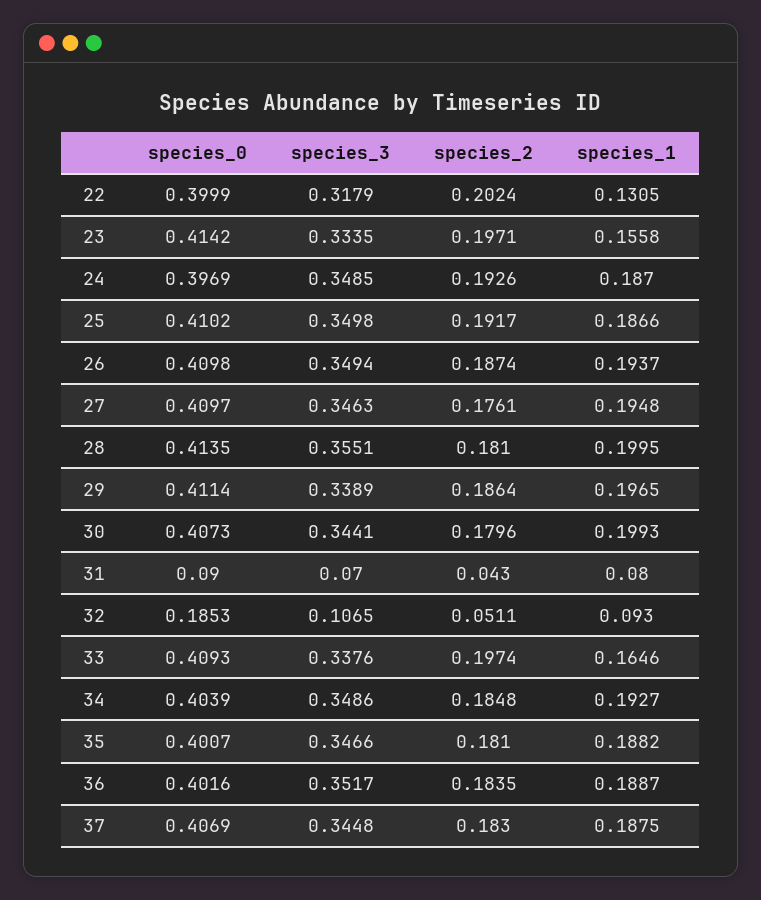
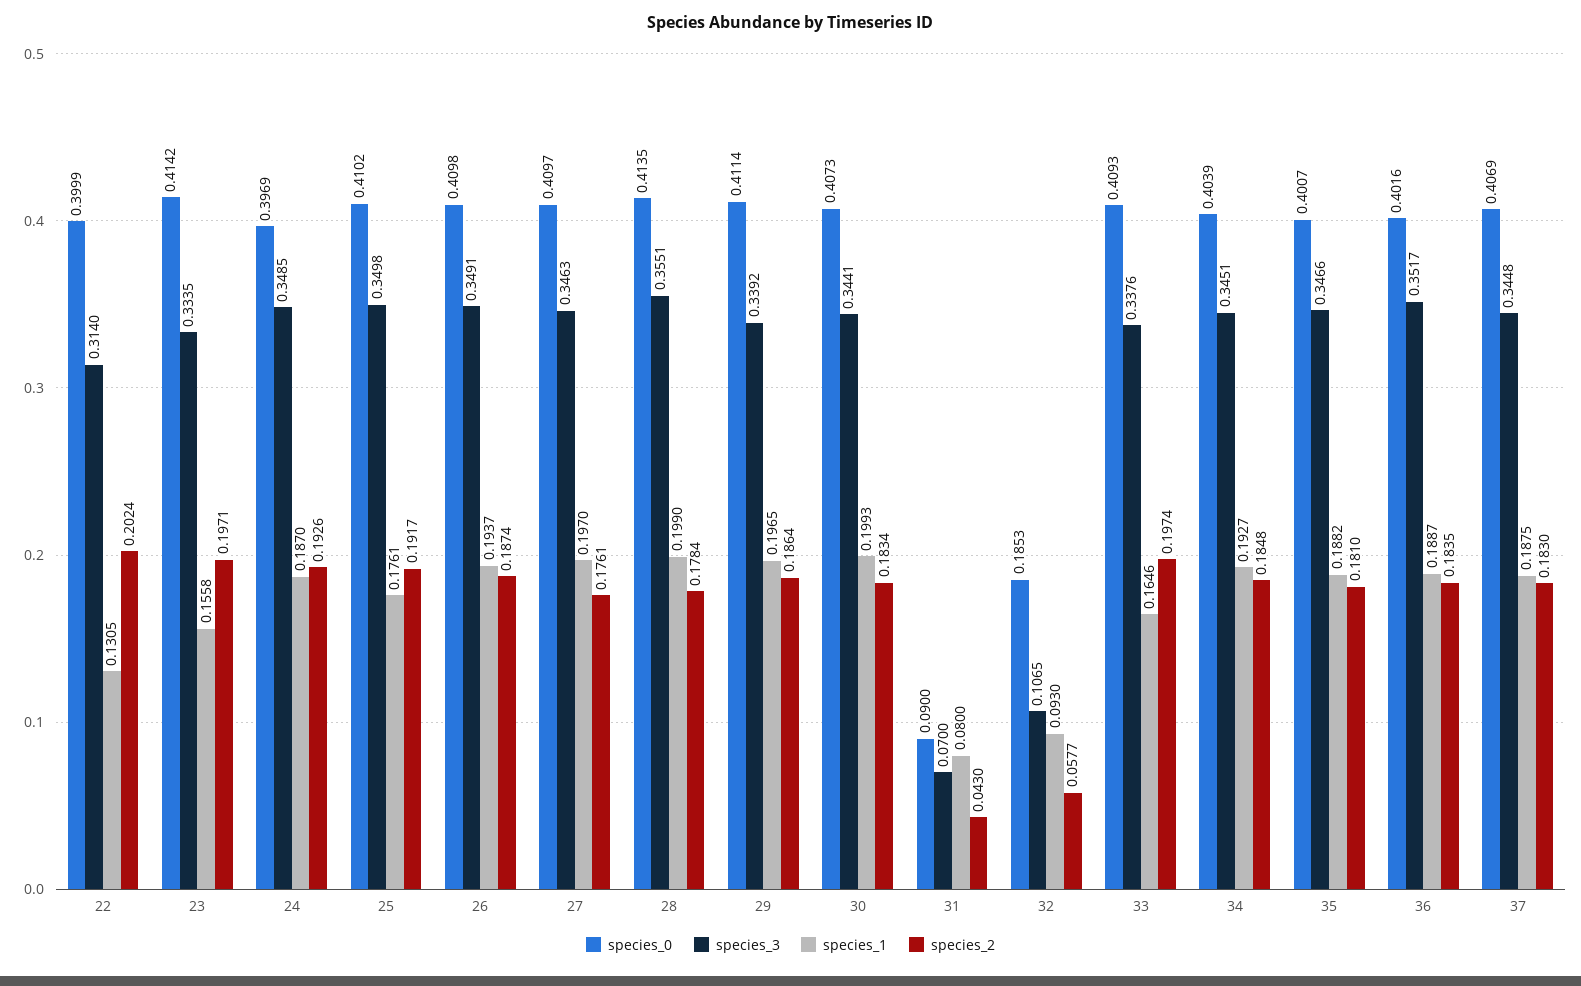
  {
    "species_0": {
      "22": 0.3999,
      "23": 0.4142,
      "24": 0.3969,
      "25": 0.4102,
      "26": 0.4098,
      "27": 0.4097,
      "28": 0.4135,
      "29": 0.4114,
      "30": 0.4073,
      "31": 0.09,
      "32": 0.1853,
      "33": 0.4093,
      "34": 0.4039,
      "35": 0.4007,
      "36": 0.4016,
      "37": 0.4069
    },
    "species_3": {
-     "22": 0.3179,
+     "22": 0.314,
      "23": 0.3335,
      "24": 0.3485,
      "25": 0.3498,
-     "26": 0.3494,
+     "26": 0.3491,
      "27": 0.3463,
      "28": 0.3551,
-     "29": 0.3389,
+     "29": 0.3392,
      "30": 0.3441,
      "31": 0.07,
      "32": 0.1065,
      "33": 0.3376,
-     "34": 0.3486,
+     "34": 0.3451,
      "35": 0.3466,
      "36": 0.3517,
      "37": 0.3448
    },
    "species_2": {
      "22": 0.2024,
      "23": 0.1971,
      "24": 0.1926,
      "25": 0.1917,
      "26": 0.1874,
      "27": 0.1761,
-     "28": 0.181,
+     "28": 0.1784,
      "29": 0.1864,
-     "30": 0.1796,
+     "30": 0.1834,
      "31": 0.043,
-     "32": 0.0511,
+     "32": 0.0577,
      "33": 0.1974,
      "34": 0.1848,
      "35": 0.181,
      "36": 0.1835,
      "37": 0.183
    },
    "species_1": {
      "22": 0.1305,
      "23": 0.1558,
      "24": 0.187,
-     "25": 0.1866,
+     "25": 0.1761,
      "26": 0.1937,
-     "27": 0.1948,
+     "27": 0.197,
-     "28": 0.1995,
+     "28": 0.199,
      "29": 0.1965,
      "30": 0.1993,
      "31": 0.08,
      "32": 0.093,
      "33": 0.1646,
      "34": 0.1927,
      "35": 0.1882,
      "36": 0.1887,
      "37": 0.1875
    }
  }

